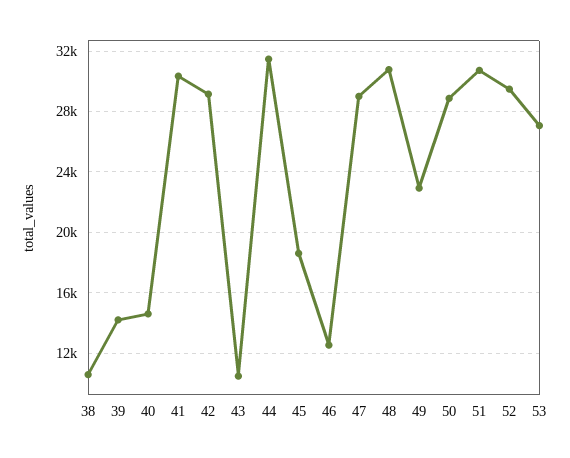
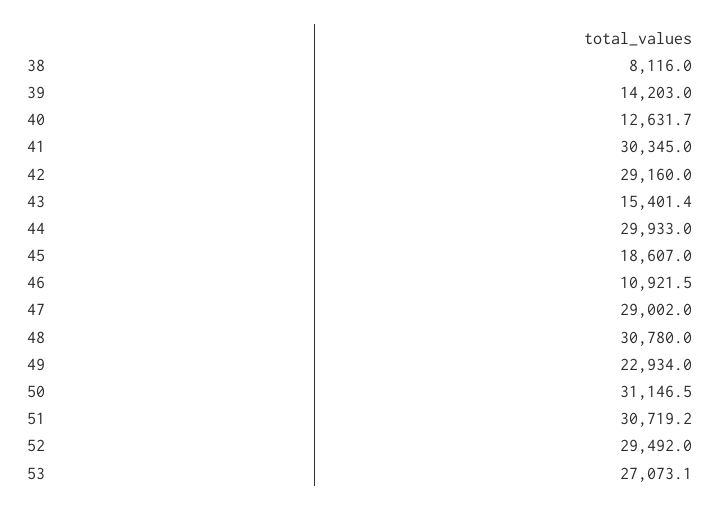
  {
-   "38": 10500,
+   "38": 8116,
    "39": 14203,
-   "40": 14500,
+   "40": 12631.7,
    "41": 30345,
    "42": 29160,
-   "43": 10500,
+   "43": 15401.4,
-   "44": 31500,
+   "44": 29933,
    "45": 18607,
-   "46": 12500,
+   "46": 10921.5,
    "47": 29002,
    "48": 30780,
    "49": 22934,
-   "50": 29000,
+   "50": 31146.5,
    "51": 30719.2,
    "52": 29492,
    "53": 27073.1
  }

